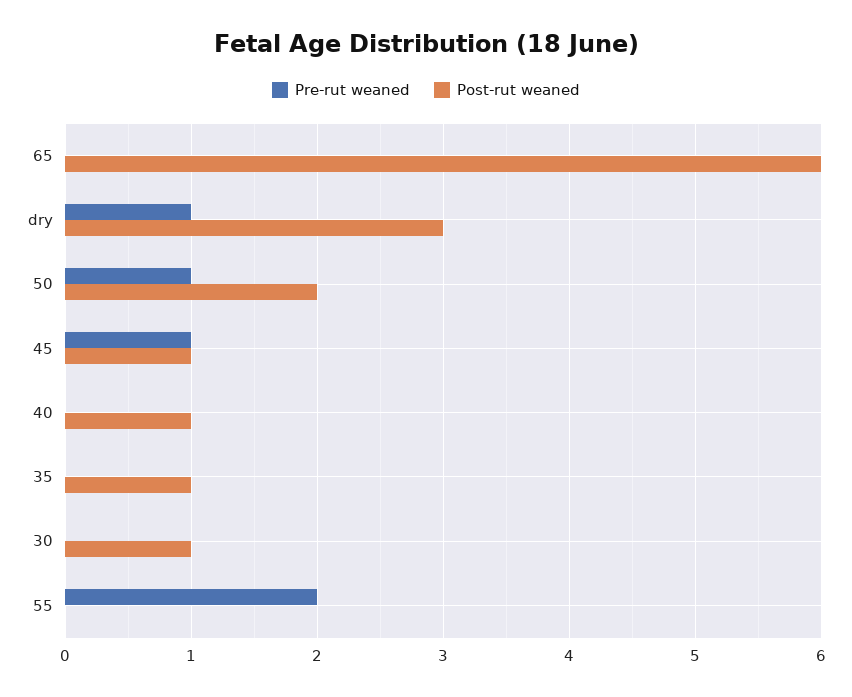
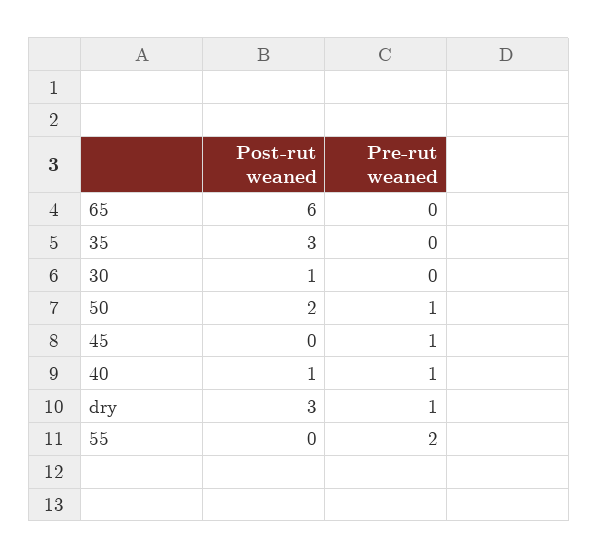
  {
    "Pre-rut weaned": {
      "65": 0,
      "dry": 1,
      "50": 1,
      "45": 1,
-     "40": 0,
+     "40": 1,
      "35": 0,
      "30": 0,
      "55": 2
    },
    "Post-rut weaned": {
      "65": 6,
      "dry": 3,
      "50": 2,
-     "45": 1,
+     "45": 0,
      "40": 1,
-     "35": 1,
+     "35": 3,
      "30": 1,
      "55": 0
    }
  }

